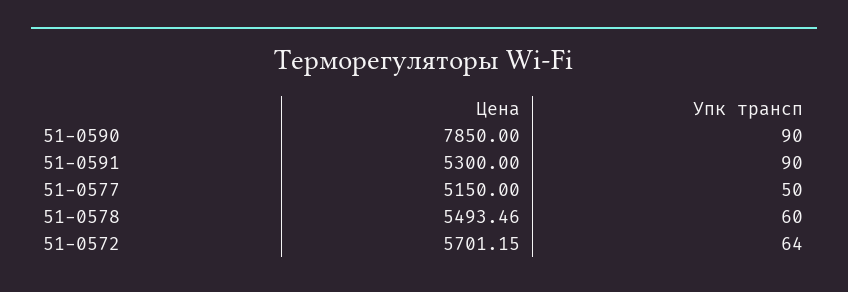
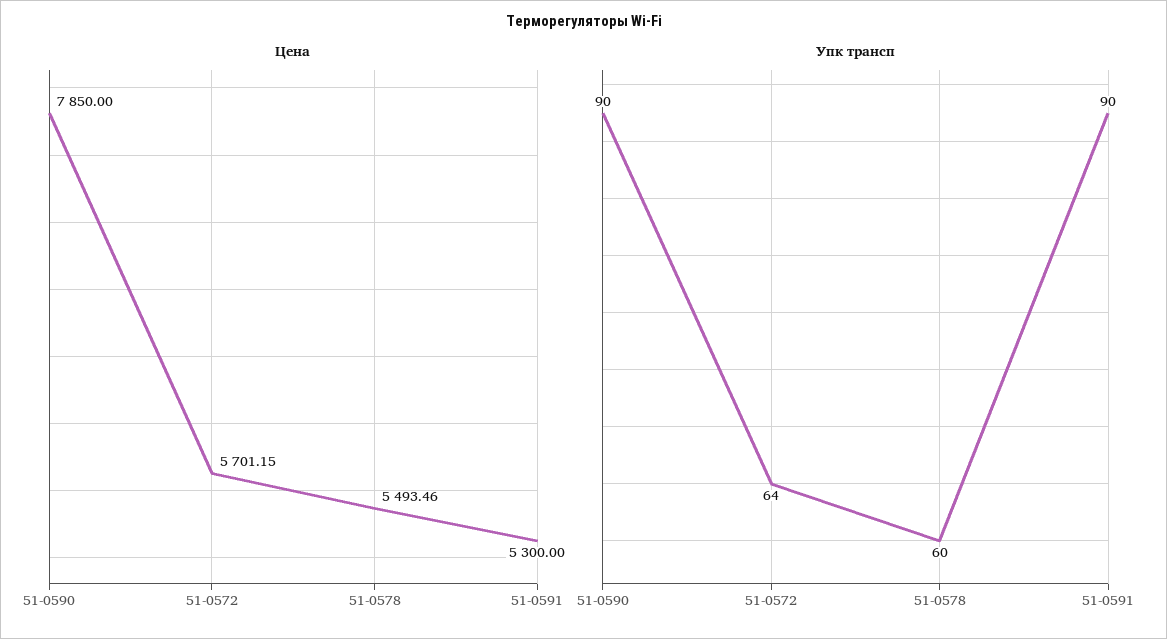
  {
    "Цена": {
      "51-0590": 7850,
      "51-0591": 5300,
-     "51-0577": 5150,
      "51-0578": 5493.46,
      "51-0572": 5701.15
    },
    "Упк трансп": {
      "51-0590": 90,
      "51-0591": 90,
-     "51-0577": 50,
      "51-0578": 60,
      "51-0572": 64
    }
  }

